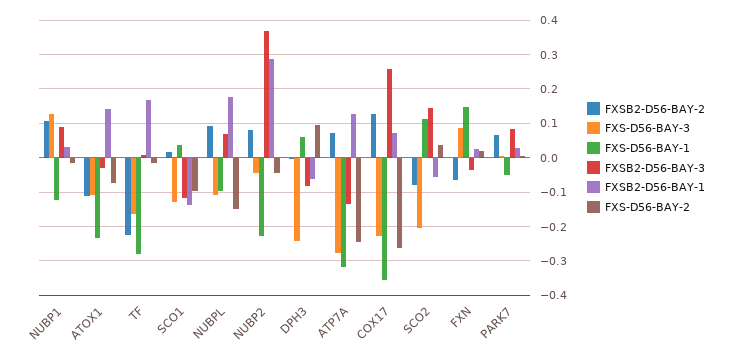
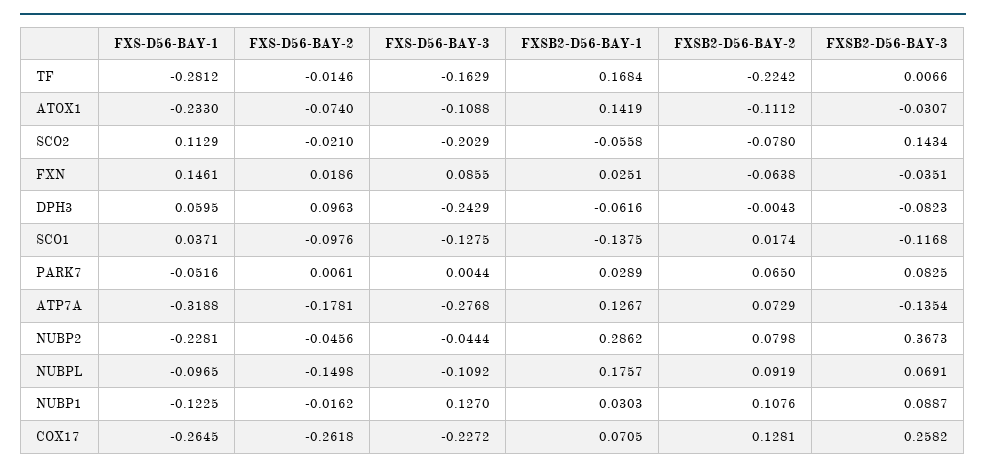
  {
    "FXSB2-D56-BAY-2": {
      "NUBP1": 0.1076,
      "ATOX1": -0.1112,
      "TF": -0.2242,
      "SCO1": 0.0174,
      "NUBPL": 0.0919,
      "NUBP2": 0.0798,
      "DPH3": -0.0043,
      "ATP7A": 0.0729,
      "COX17": 0.1281,
      "SCO2": -0.078,
      "FXN": -0.0638,
      "PARK7": 0.065
    },
    "FXS-D56-BAY-3": {
      "NUBP1": 0.127,
      "ATOX1": -0.1088,
      "TF": -0.1629,
      "SCO1": -0.1275,
      "NUBPL": -0.1092,
      "NUBP2": -0.0444,
      "DPH3": -0.2429,
      "ATP7A": -0.2768,
      "COX17": -0.2272,
      "SCO2": -0.2029,
      "FXN": 0.0855,
      "PARK7": 0.0044
    },
    "FXS-D56-BAY-1": {
      "NUBP1": -0.1225,
      "ATOX1": -0.233,
      "TF": -0.2812,
      "SCO1": 0.0371,
      "NUBPL": -0.0965,
      "NUBP2": -0.2281,
      "DPH3": 0.0595,
      "ATP7A": -0.3188,
-     "COX17": -0.36,
+     "COX17": -0.2645,
      "SCO2": 0.1129,
      "FXN": 0.1461,
      "PARK7": -0.0516
    },
    "FXSB2-D56-BAY-3": {
      "NUBP1": 0.0887,
      "ATOX1": -0.0307,
      "TF": 0.0066,
      "SCO1": -0.1168,
      "NUBPL": 0.0691,
      "NUBP2": 0.3673,
      "DPH3": -0.0823,
      "ATP7A": -0.1354,
      "COX17": 0.2582,
      "SCO2": 0.1434,
      "FXN": -0.0351,
      "PARK7": 0.0825
    },
    "FXSB2-D56-BAY-1": {
      "NUBP1": 0.0303,
      "ATOX1": 0.1419,
      "TF": 0.1684,
      "SCO1": -0.1375,
      "NUBPL": 0.1757,
      "NUBP2": 0.2862,
      "DPH3": -0.0616,
      "ATP7A": 0.1267,
      "COX17": 0.0705,
      "SCO2": -0.0558,
      "FXN": 0.0251,
      "PARK7": 0.0289
    },
    "FXS-D56-BAY-2": {
      "NUBP1": -0.0162,
      "ATOX1": -0.074,
      "TF": -0.0146,
      "SCO1": -0.0976,
      "NUBPL": -0.1498,
      "NUBP2": -0.0456,
      "DPH3": 0.0963,
-     "ATP7A": -0.24,
+     "ATP7A": -0.1781,
      "COX17": -0.2618,
-     "SCO2": 0.04,
+     "SCO2": -0.021,
      "FXN": 0.0186,
      "PARK7": 0.0061
    }
  }

